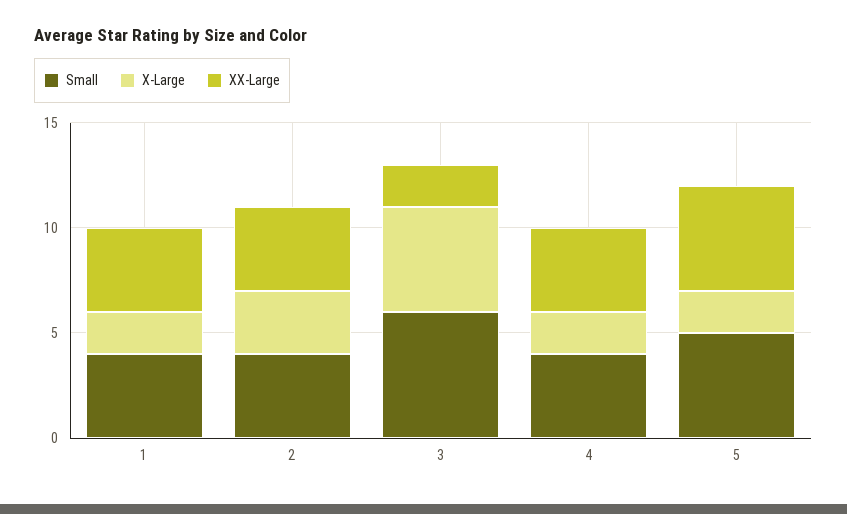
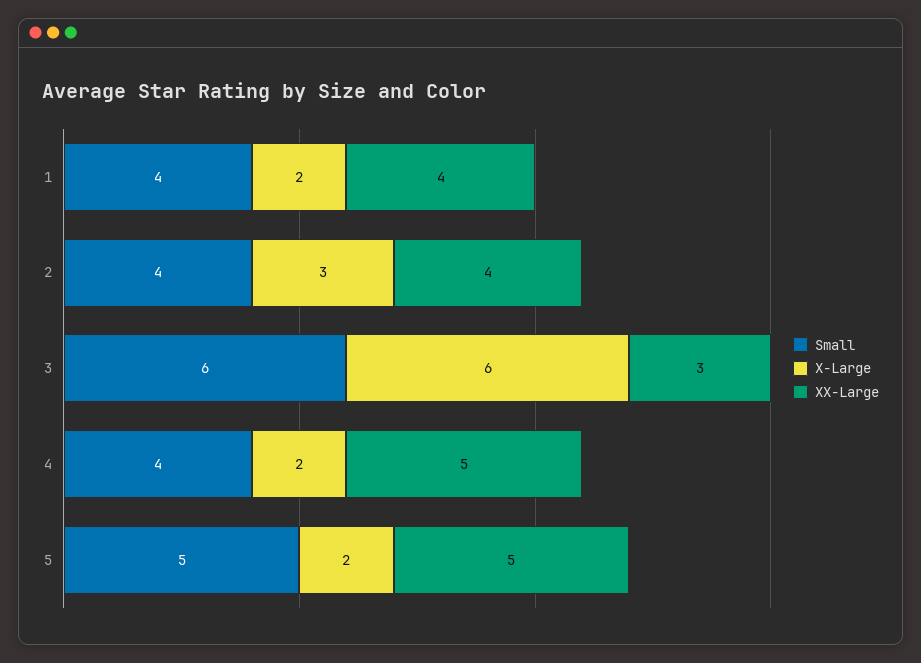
  {
    "Small": {
      "1": 4,
      "2": 4,
      "3": 6,
      "4": 4,
      "5": 5
    },
    "X-Large": {
      "1": 2,
      "2": 3,
-     "3": 5,
+     "3": 6,
      "4": 2,
      "5": 2
    },
    "XX-Large": {
      "1": 4,
      "2": 4,
-     "3": 2,
+     "3": 3,
-     "4": 4,
+     "4": 5,
      "5": 5
    }
  }

